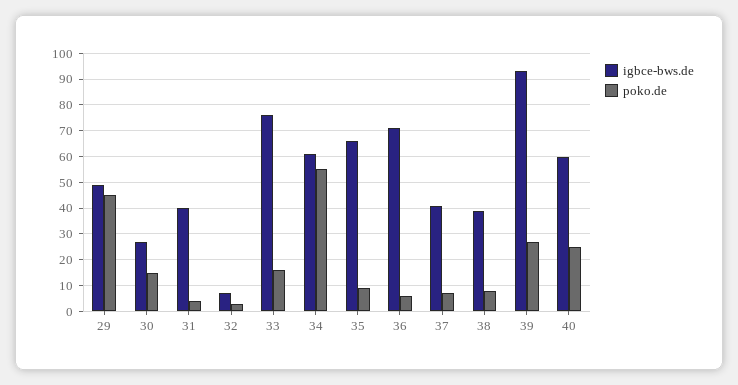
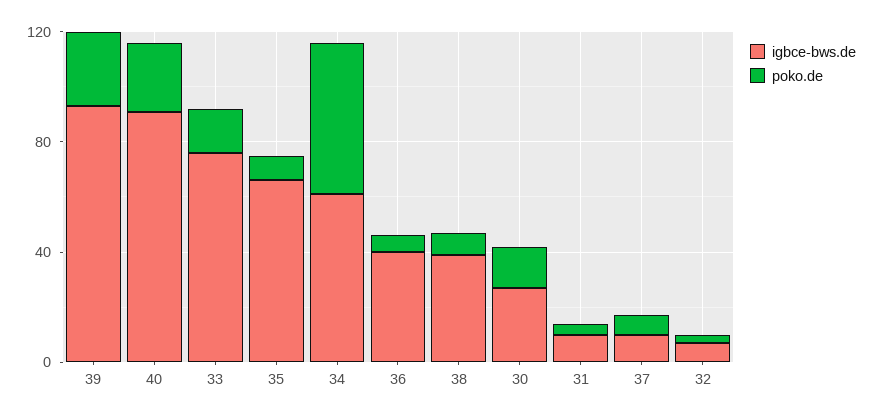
  {
    "igbce-bws.de": {
-     "29": 50,
      "30": 25,
-     "31": 40,
+     "31": 10,
      "32": 5,
      "33": 75,
      "34": 60,
      "35": 65,
-     "36": 70,
+     "36": 40,
-     "37": 40,
+     "37": 10,
      "38": 40,
      "39": 95,
-     "40": 60
+     "40": 90
    },
    "poko.de": {
-     "29": 45,
      "30": 15,
      "31": 5,
      "32": 5,
      "33": 15,
      "34": 55,
      "35": 10,
      "36": 5,
      "37": 5,
      "38": 10,
      "39": 25,
      "40": 25
    }
  }

